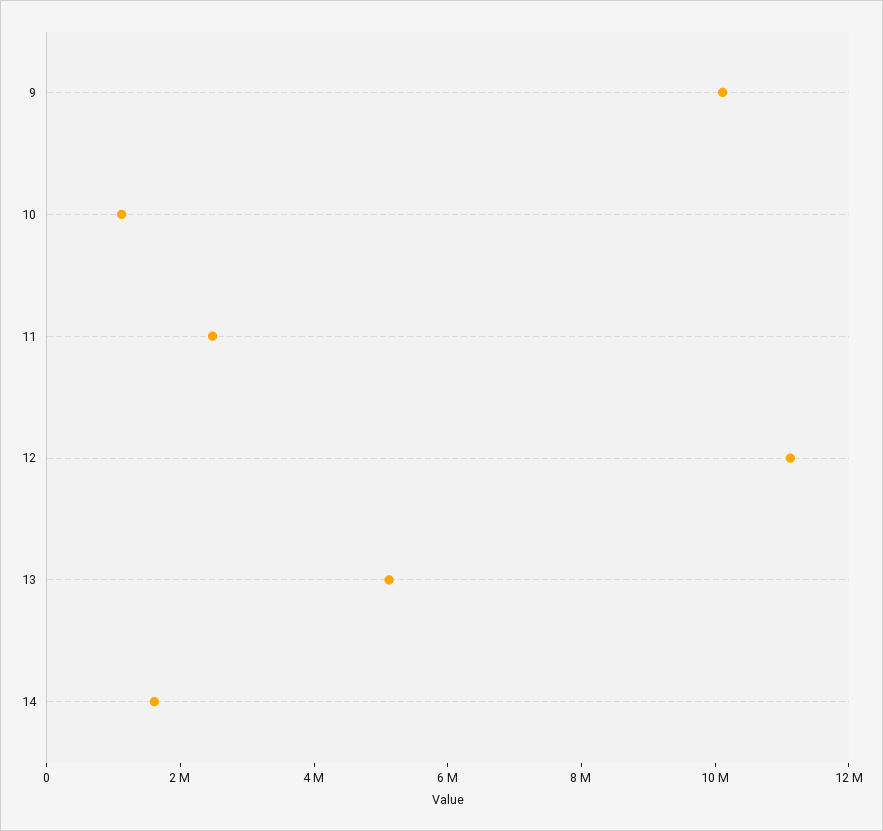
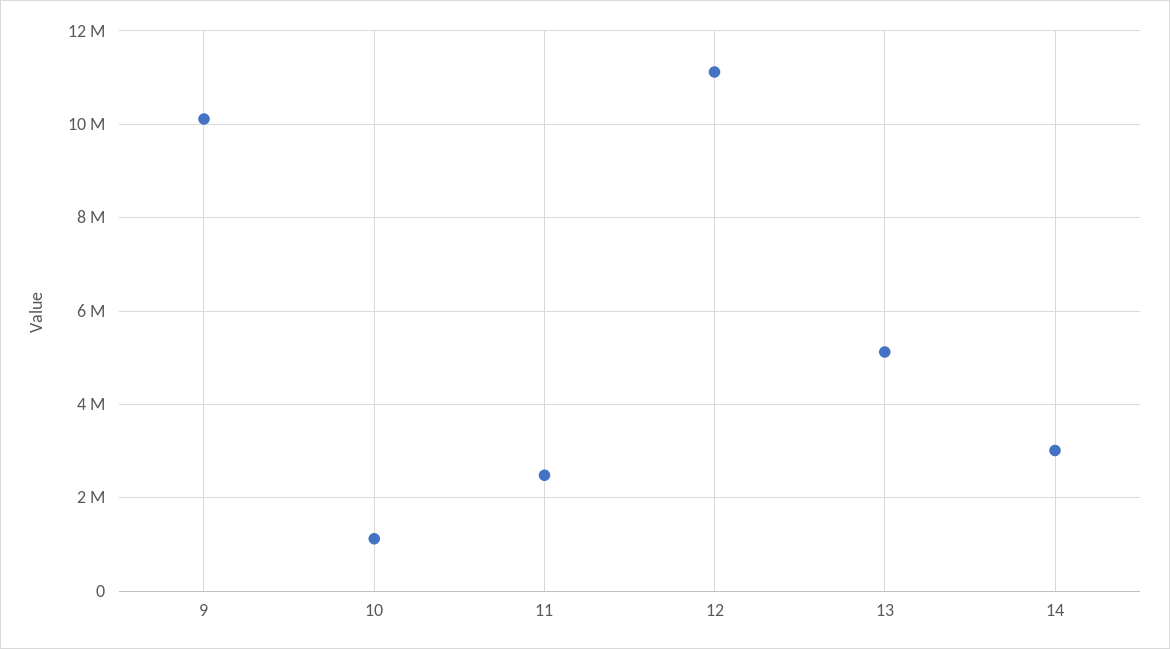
  {
    "9": 10200000,
    "10": 1200000,
    "11": 2400000,
    "12": 11200000,
    "13": 5200000,
-   "14": 1500000
+   "14": 3000000
  }

